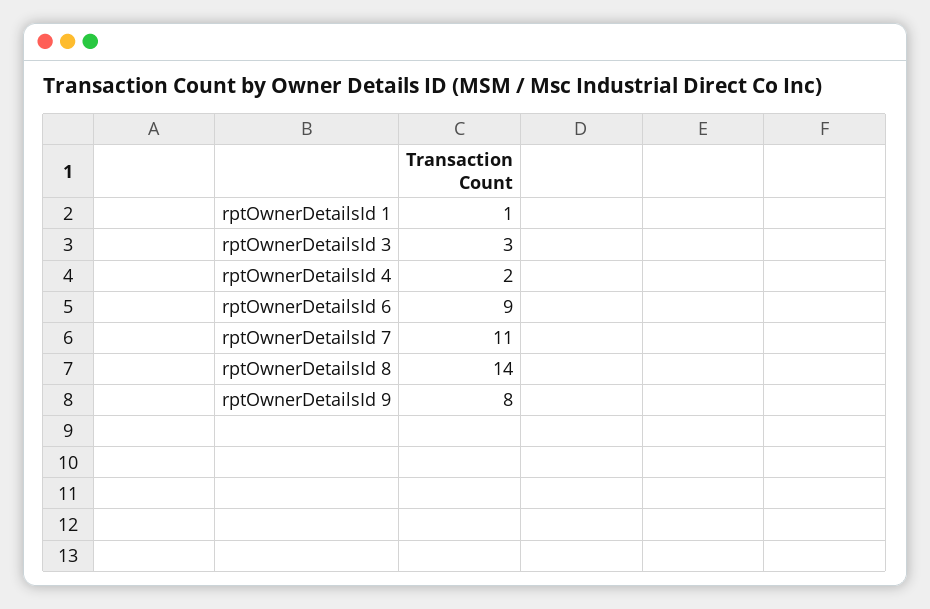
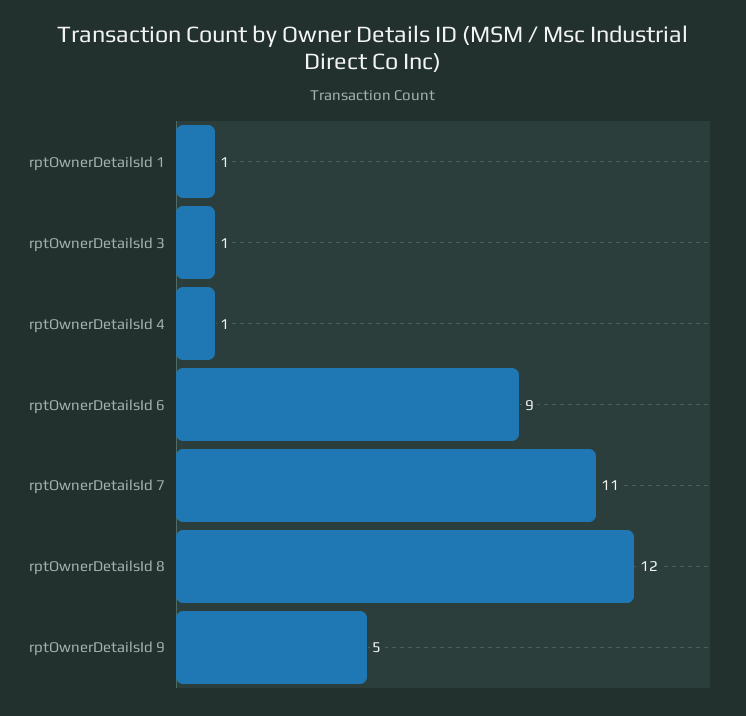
  {
    "rptOwnerDetailsId 1": 1,
-   "rptOwnerDetailsId 3": 3,
+   "rptOwnerDetailsId 3": 1,
-   "rptOwnerDetailsId 4": 2,
+   "rptOwnerDetailsId 4": 1,
    "rptOwnerDetailsId 6": 9,
    "rptOwnerDetailsId 7": 11,
-   "rptOwnerDetailsId 8": 14,
+   "rptOwnerDetailsId 8": 12,
-   "rptOwnerDetailsId 9": 8
+   "rptOwnerDetailsId 9": 5
  }

